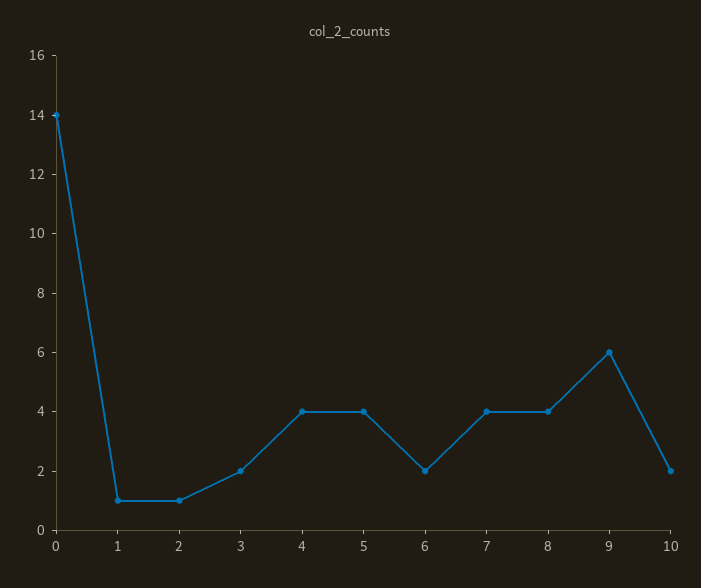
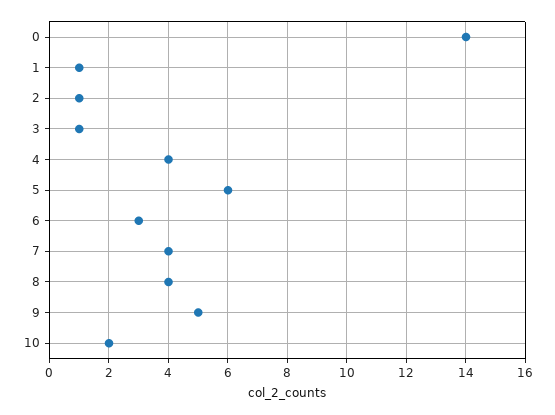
  {
    "0": 14,
    "1": 1,
    "2": 1,
-   "3": 2,
+   "3": 1,
    "4": 4,
-   "5": 4,
+   "5": 6,
-   "6": 2,
+   "6": 3,
    "7": 4,
    "8": 4,
-   "9": 6,
+   "9": 5,
    "10": 2
  }

